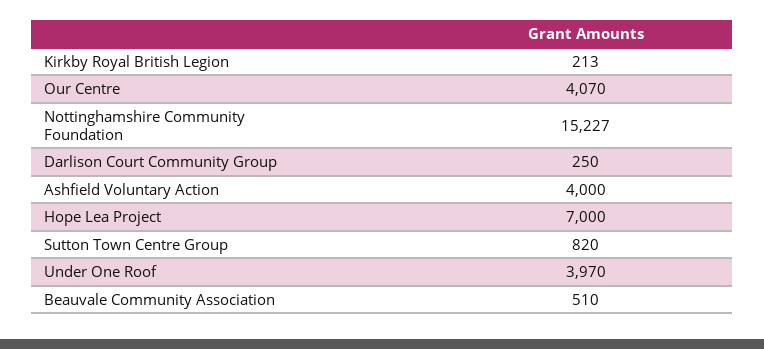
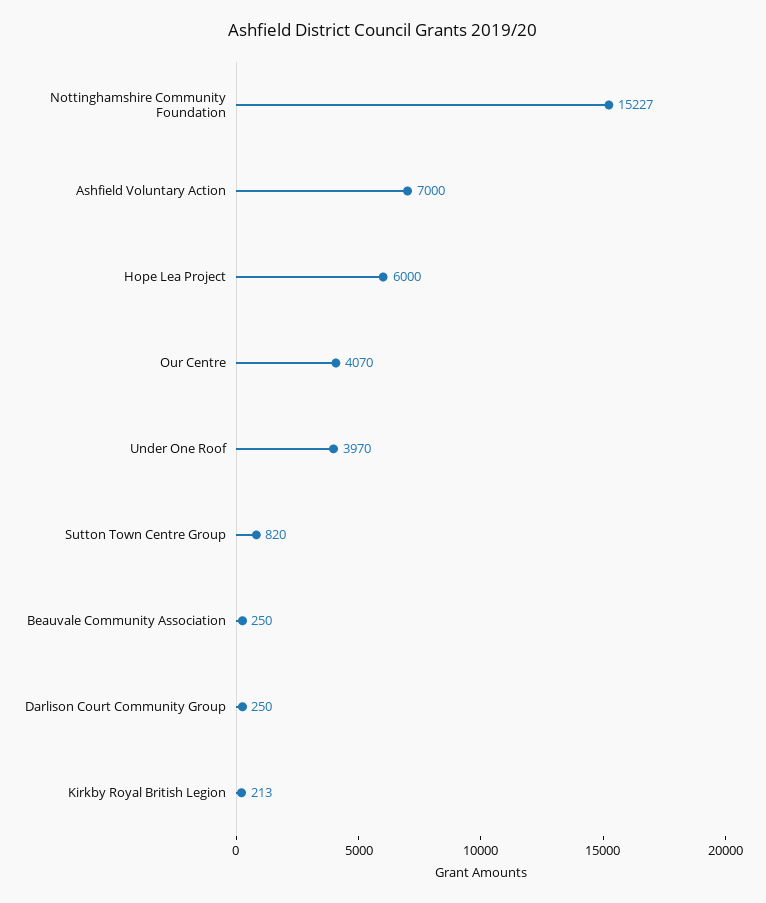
  {
    "Kirkby Royal British Legion": 213,
    "Our Centre": 4070,
    "Nottinghamshire Community Foundation": 15227,
    "Darlison Court Community Group": 250,
-   "Ashfield Voluntary Action": 4000,
+   "Ashfield Voluntary Action": 7000,
-   "Hope Lea Project": 7000,
+   "Hope Lea Project": 6000,
    "Sutton Town Centre Group": 820,
    "Under One Roof": 3970,
-   "Beauvale Community Association": 510
+   "Beauvale Community Association": 250
  }

